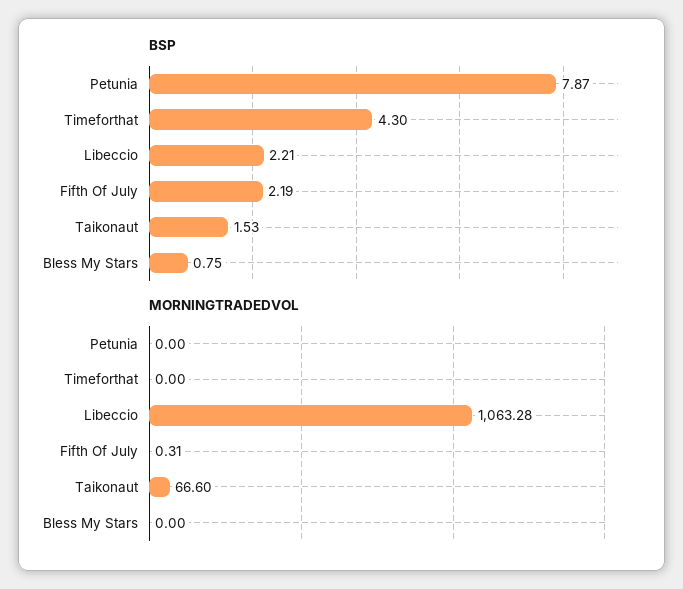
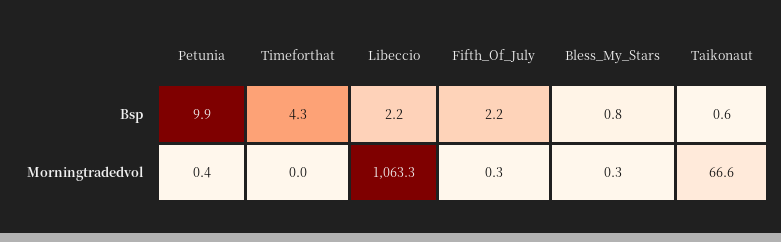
  {
    "BSP": {
-     "Petunia": 7.87,
+     "Petunia": 9.9,
      "Timeforthat": 4.3,
      "Libeccio": 2.21,
      "Fifth Of July": 2.19,
-     "Taikonaut": 1.53,
+     "Taikonaut": 0.6,
      "Bless My Stars": 0.75
    },
    "MORNINGTRADEDVOL": {
-     "Petunia": 0,
+     "Petunia": 0.4,
      "Timeforthat": 0,
      "Libeccio": 1063.28,
      "Fifth Of July": 0.31,
      "Taikonaut": 66.6,
-     "Bless My Stars": 0
+     "Bless My Stars": 0.3
    }
  }

